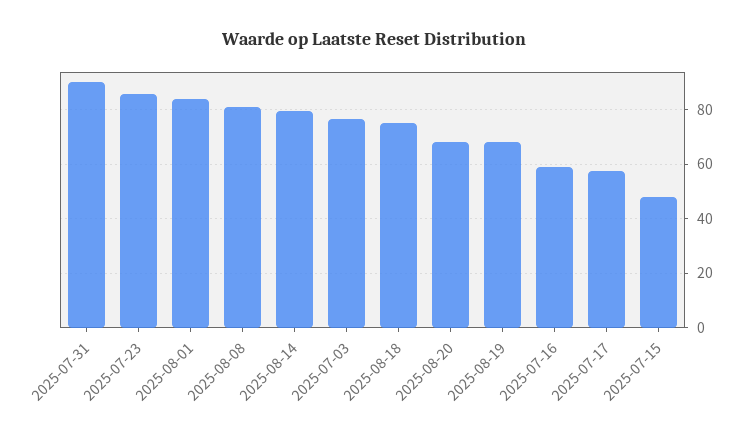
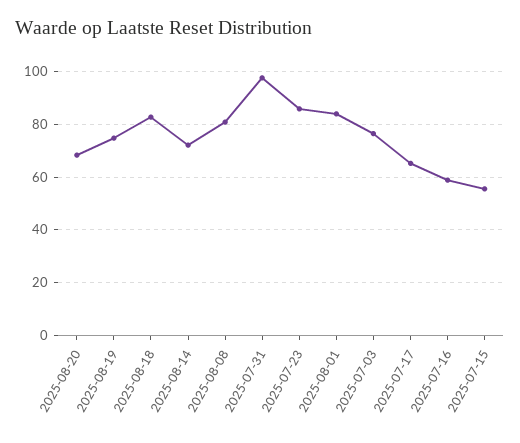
  {
-   "2025-07-31": 90,
+   "2025-07-31": 97.5,
    "2025-07-23": 85,
    "2025-08-01": 85,
    "2025-08-08": 80,
-   "2025-08-14": 80,
+   "2025-08-14": 72.5,
    "2025-07-03": 77.5,
-   "2025-08-18": 75,
+   "2025-08-18": 82.5,
    "2025-08-20": 67.5,
-   "2025-08-19": 67.5,
+   "2025-08-19": 75,
    "2025-07-16": 60,
-   "2025-07-17": 57.5,
+   "2025-07-17": 65,
-   "2025-07-15": 47.5
+   "2025-07-15": 55
  }

